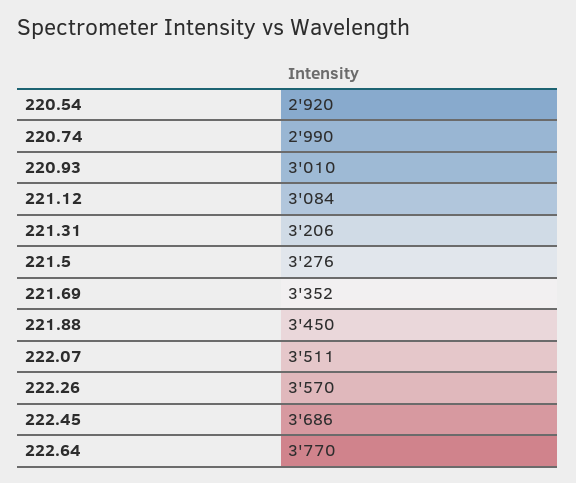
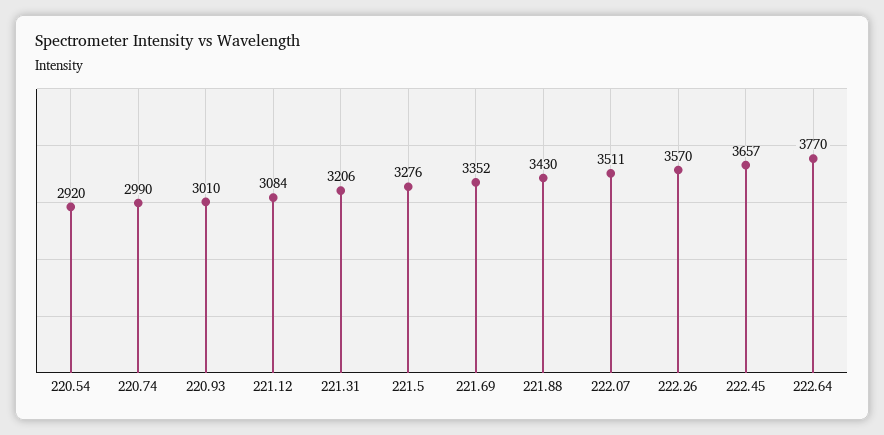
  {
    "220.54": 2920,
    "220.74": 2990,
    "220.93": 3010,
    "221.12": 3084,
    "221.31": 3206,
    "221.5": 3276,
    "221.69": 3352,
-   "221.88": 3450,
+   "221.88": 3430,
    "222.07": 3511,
    "222.26": 3570,
-   "222.45": 3686,
+   "222.45": 3657,
    "222.64": 3770
  }

